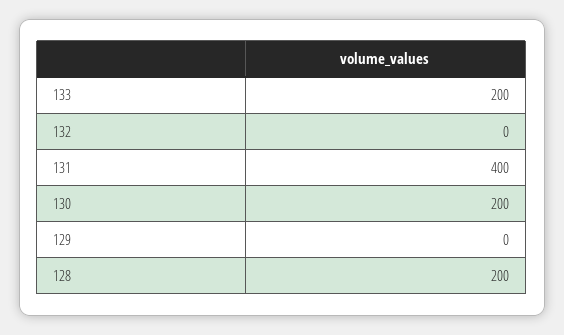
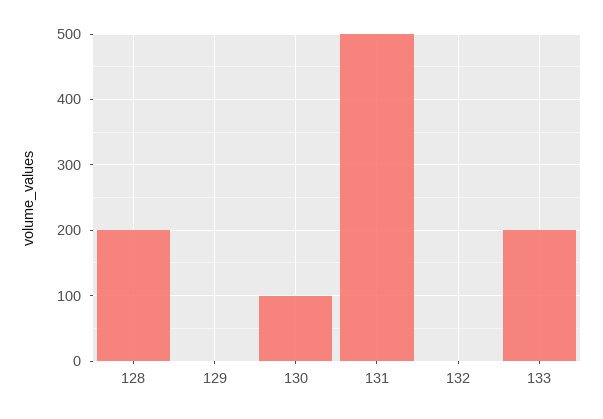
  {
    "133": 200,
    "132": 0,
-   "131": 400,
+   "131": 500,
-   "130": 200,
+   "130": 100,
    "129": 0,
    "128": 200
  }

